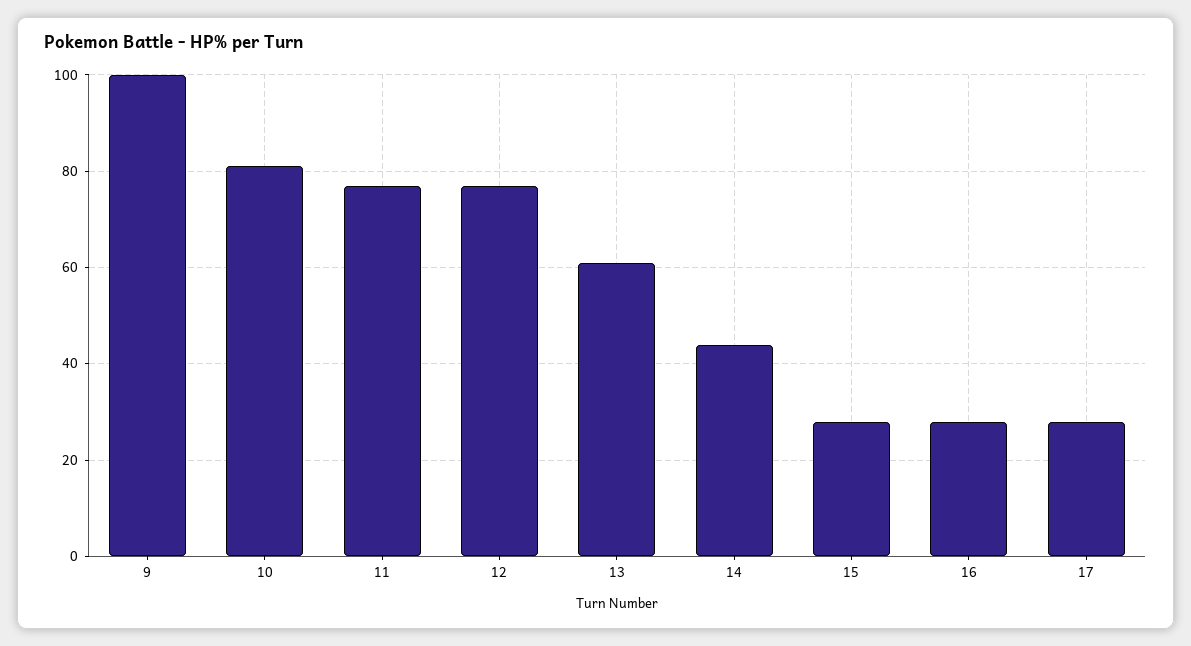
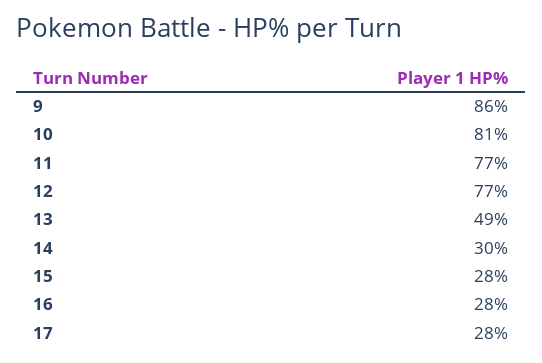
  {
-   "9": 100,
+   "9": 86,
    "10": 81,
    "11": 77,
    "12": 77,
-   "13": 60,
+   "13": 49,
-   "14": 45,
+   "14": 30,
    "15": 28,
    "16": 28,
    "17": 28
  }

